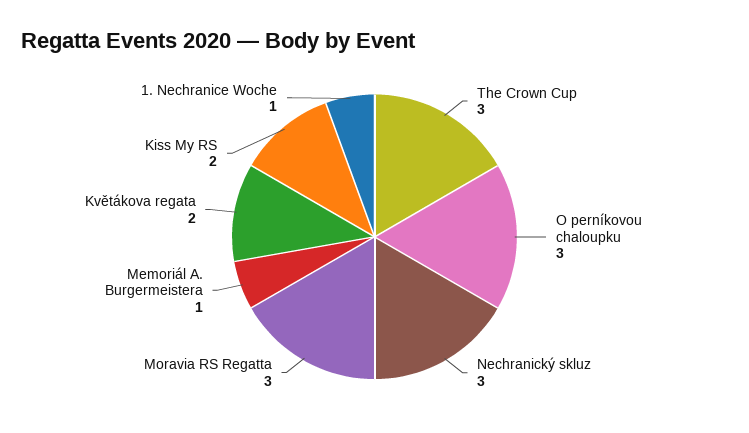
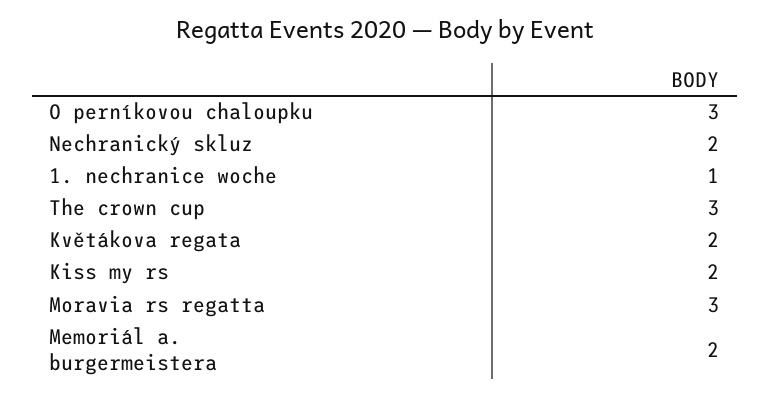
  {
    "The Crown Cup": 3,
    "O perníkovou chaloupku": 3,
-   "Nechranický skluz": 3,
+   "Nechranický skluz": 2,
    "Moravia RS Regatta": 3,
-   "Memoriál A. Burgermeistera": 1,
+   "Memoriál A. Burgermeistera": 2,
    "Květákova regata": 2,
    "Kiss My RS": 2,
    "1. Nechranice Woche": 1
  }

